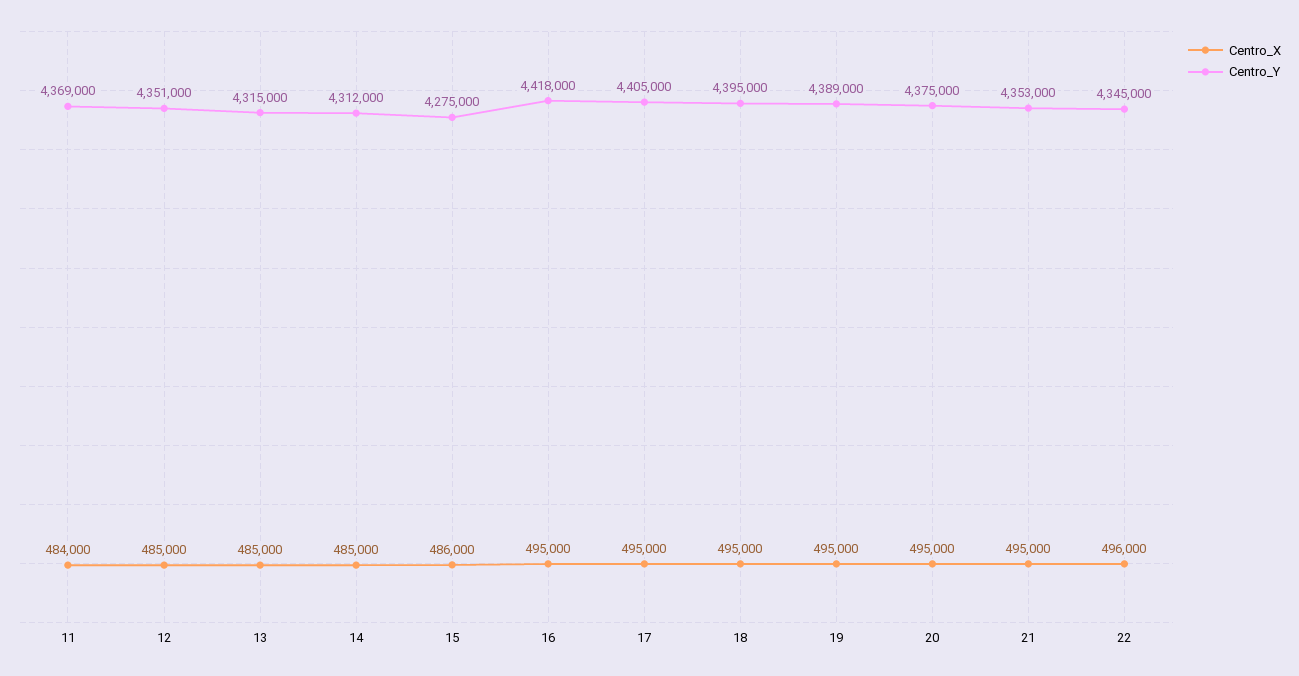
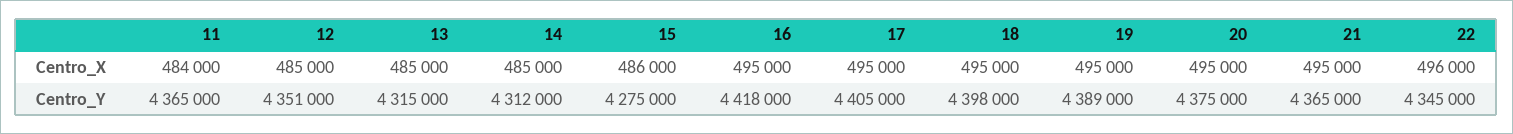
  {
    "Centro_X": {
      "11": 484000,
      "12": 485000,
      "13": 485000,
      "14": 485000,
      "15": 486000,
      "16": 495000,
      "17": 495000,
      "18": 495000,
      "19": 495000,
      "20": 495000,
      "21": 495000,
      "22": 496000
    },
    "Centro_Y": {
-     "11": 4369000,
+     "11": 4365000,
      "12": 4351000,
      "13": 4315000,
      "14": 4312000,
      "15": 4275000,
      "16": 4418000,
      "17": 4405000,
-     "18": 4395000,
+     "18": 4398000,
      "19": 4389000,
      "20": 4375000,
-     "21": 4353000,
+     "21": 4365000,
      "22": 4345000
    }
  }

